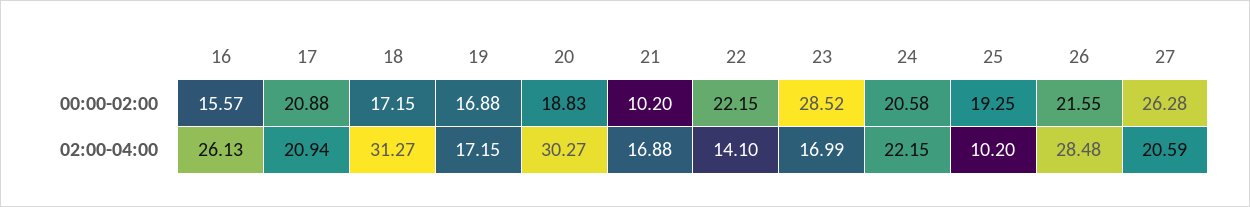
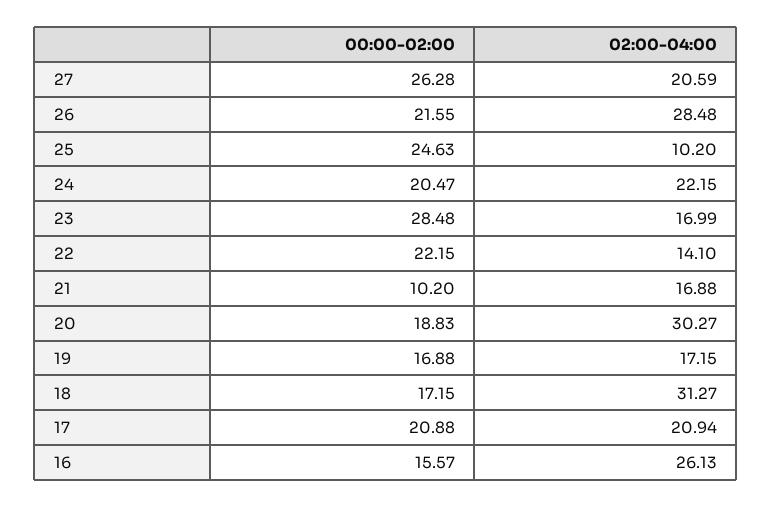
  {
    "16": {
      "00:00-02:00": 15.57,
      "02:00-04:00": 26.13
    },
    "17": {
      "00:00-02:00": 20.88,
      "02:00-04:00": 20.94
    },
    "18": {
      "00:00-02:00": 17.15,
      "02:00-04:00": 31.27
    },
    "19": {
      "00:00-02:00": 16.88,
      "02:00-04:00": 17.15
    },
    "20": {
      "00:00-02:00": 18.83,
      "02:00-04:00": 30.27
    },
    "21": {
      "00:00-02:00": 10.2,
      "02:00-04:00": 16.88
    },
    "22": {
      "00:00-02:00": 22.15,
      "02:00-04:00": 14.1
    },
    "23": {
-     "00:00-02:00": 28.52,
+     "00:00-02:00": 28.48,
      "02:00-04:00": 16.99
    },
    "24": {
-     "00:00-02:00": 20.58,
+     "00:00-02:00": 20.47,
      "02:00-04:00": 22.15
    },
    "25": {
-     "00:00-02:00": 19.25,
+     "00:00-02:00": 24.63,
      "02:00-04:00": 10.2
    },
    "26": {
      "00:00-02:00": 21.55,
      "02:00-04:00": 28.48
    },
    "27": {
      "00:00-02:00": 26.28,
      "02:00-04:00": 20.59
    }
  }

